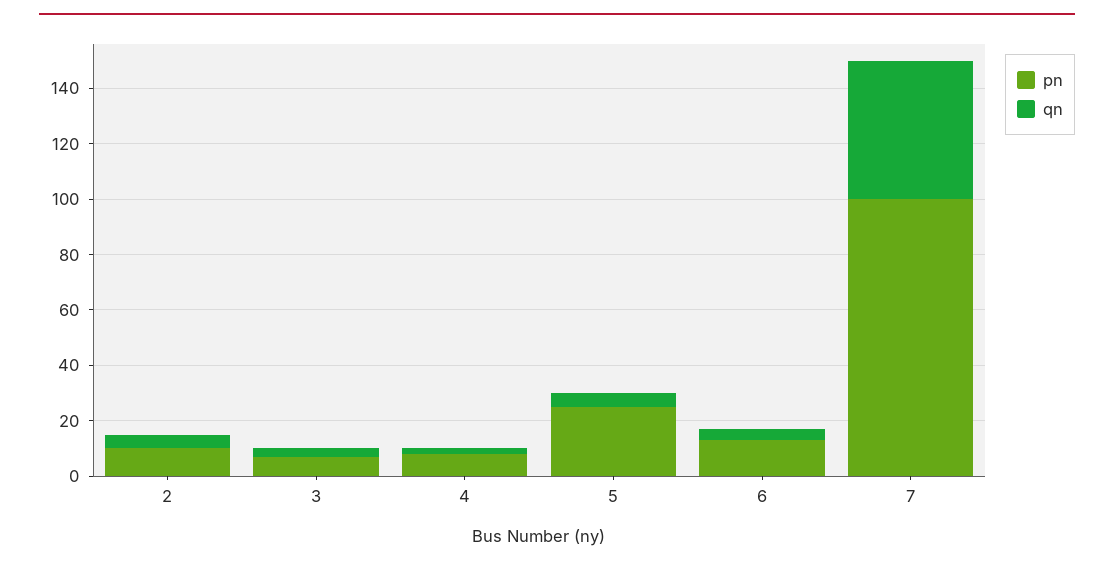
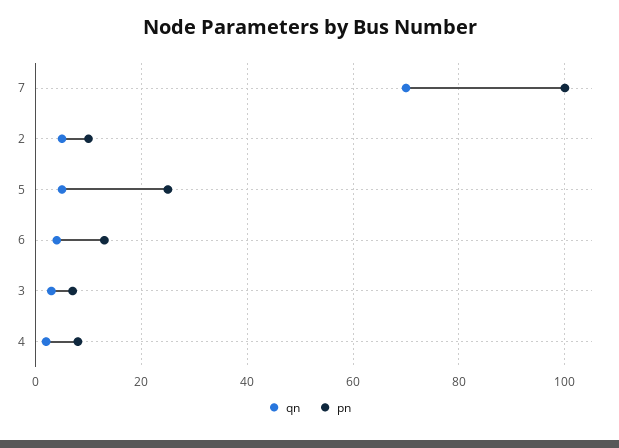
  {
    "pn": {
      "2": 10,
      "3": 5,
      "4": 10,
      "5": 25,
      "6": 15,
      "7": 100
    },
    "qn": {
      "2": 5,
      "3": 5,
      "4": 0,
      "5": 5,
      "6": 5,
-     "7": 50
+     "7": 70
    }
  }

